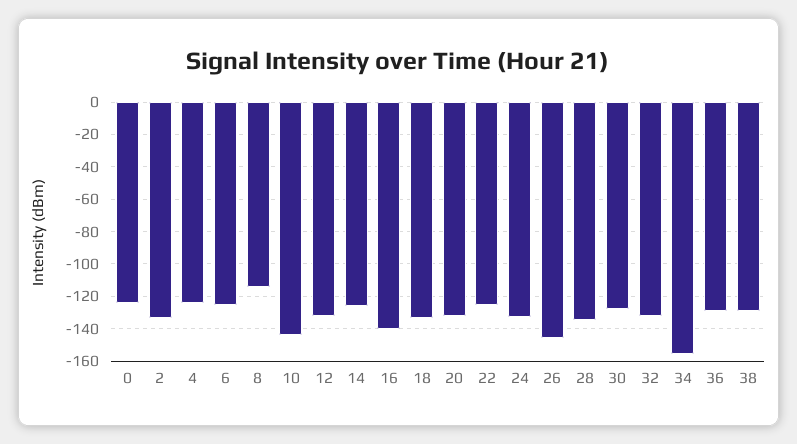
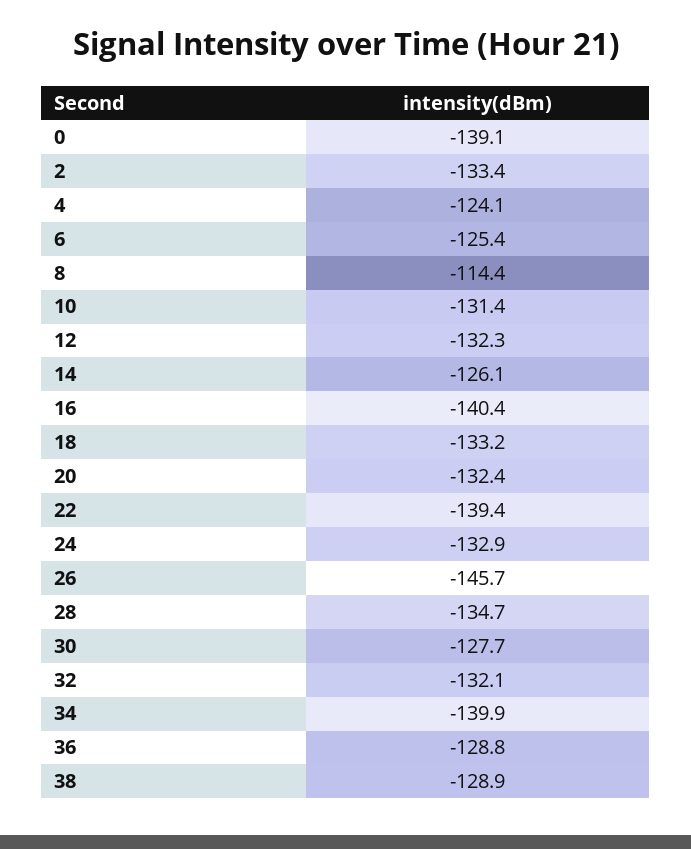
  {
-   "0": -125,
+   "0": -139.1,
    "2": -133.4,
    "4": -124.1,
    "6": -125.4,
    "8": -114.4,
-   "10": -145,
+   "10": -131.4,
    "12": -132.3,
    "14": -126.1,
    "16": -140.4,
    "18": -133.2,
    "20": -132.4,
-   "22": -125,
+   "22": -139.4,
    "24": -132.9,
    "26": -145.7,
    "28": -134.7,
    "30": -127.7,
    "32": -132.1,
-   "34": -155,
+   "34": -139.9,
    "36": -128.8,
    "38": -128.9
  }

